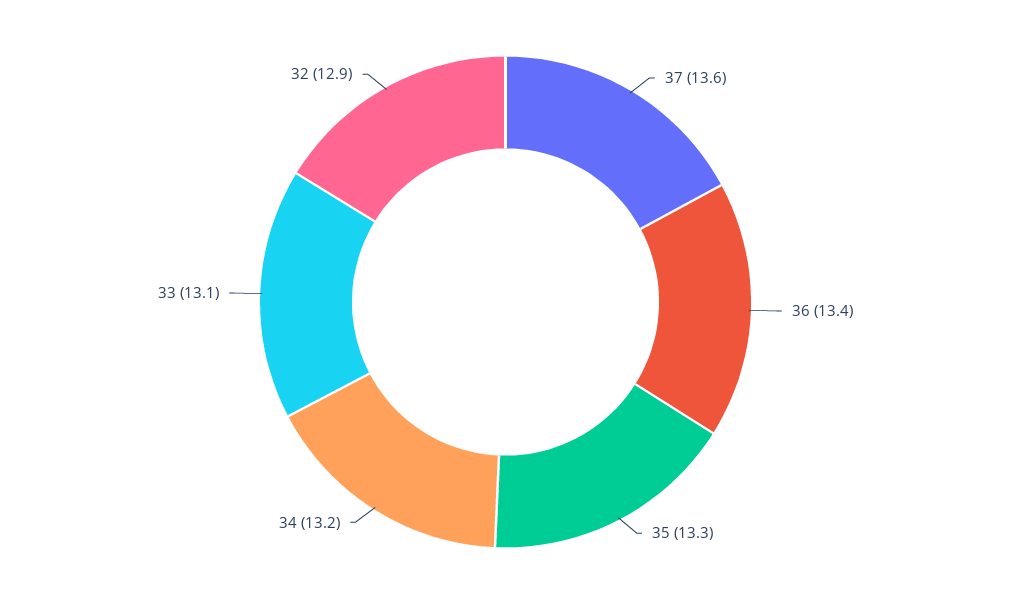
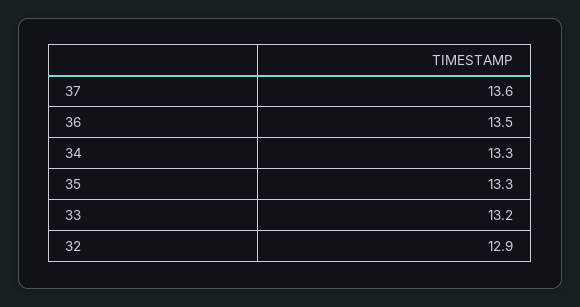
  {
    "37": 13.6,
-   "36": 13.4,
+   "36": 13.5,
    "35": 13.3,
-   "34": 13.2,
+   "34": 13.3,
-   "33": 13.1,
+   "33": 13.2,
    "32": 12.9
  }

